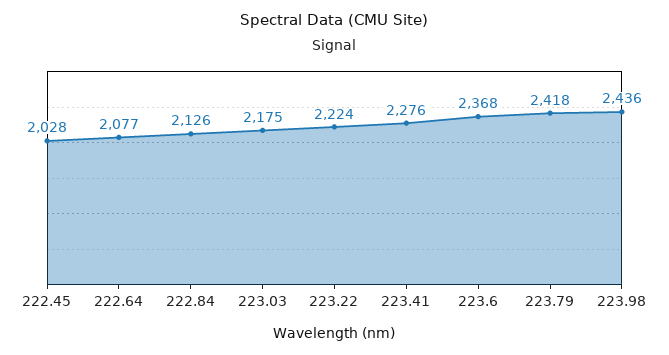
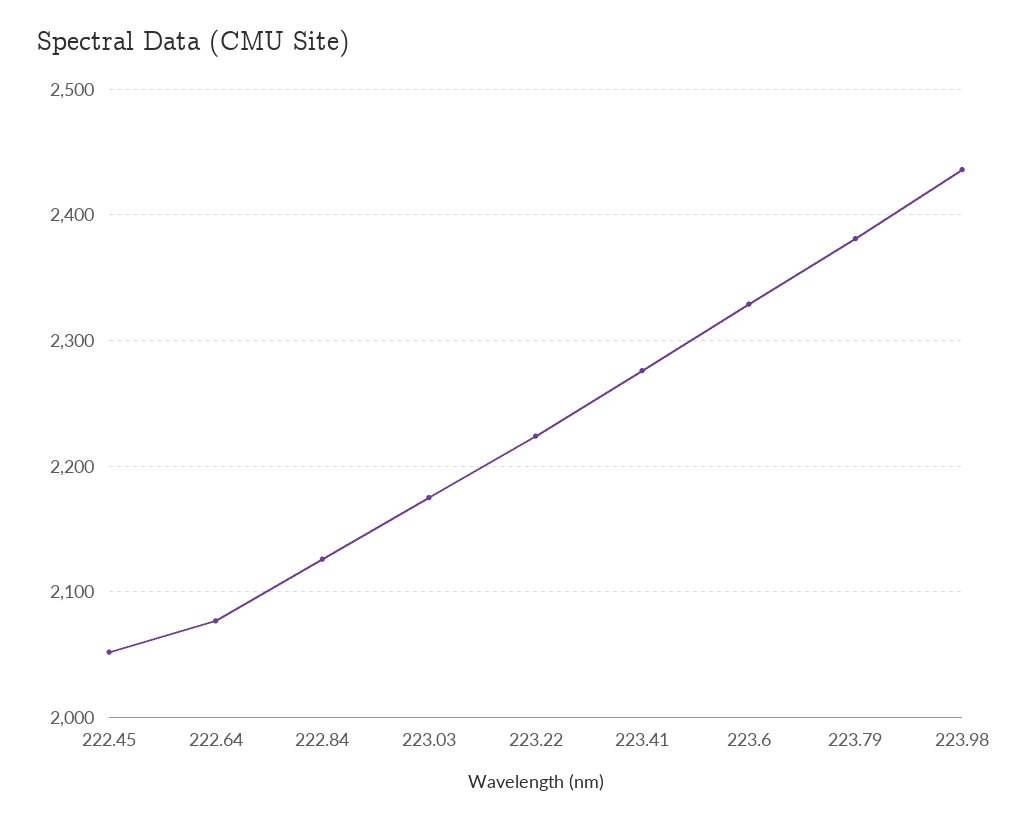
  {
-   "222.45": 2028,
+   "222.45": 2050,
    "222.64": 2077,
    "222.84": 2126,
    "223.03": 2175,
    "223.22": 2224,
    "223.41": 2276,
-   "223.6": 2368,
+   "223.6": 2330,
-   "223.79": 2418,
+   "223.79": 2380,
    "223.98": 2436
  }

